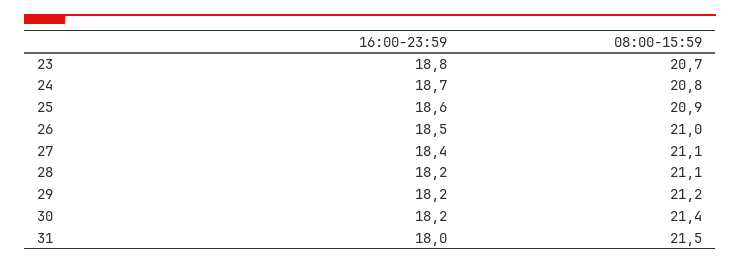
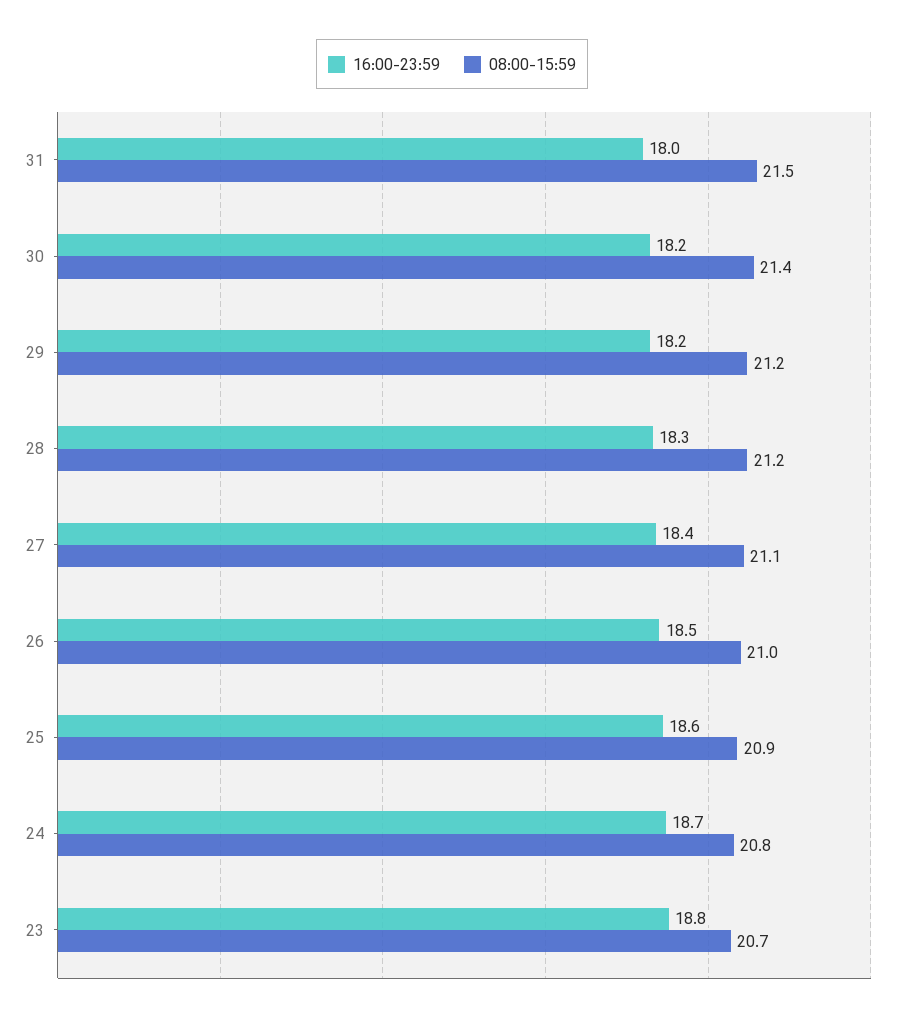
  {
    "16:00-23:59": {
      "23": 18.8,
      "24": 18.7,
      "25": 18.6,
      "26": 18.5,
      "27": 18.4,
-     "28": 18.2,
+     "28": 18.3,
      "29": 18.2,
      "30": 18.2,
      "31": 18
    },
    "08:00-15:59": {
      "23": 20.7,
      "24": 20.8,
      "25": 20.9,
      "26": 21,
      "27": 21.1,
-     "28": 21.1,
+     "28": 21.2,
      "29": 21.2,
      "30": 21.4,
      "31": 21.5
    }
  }

